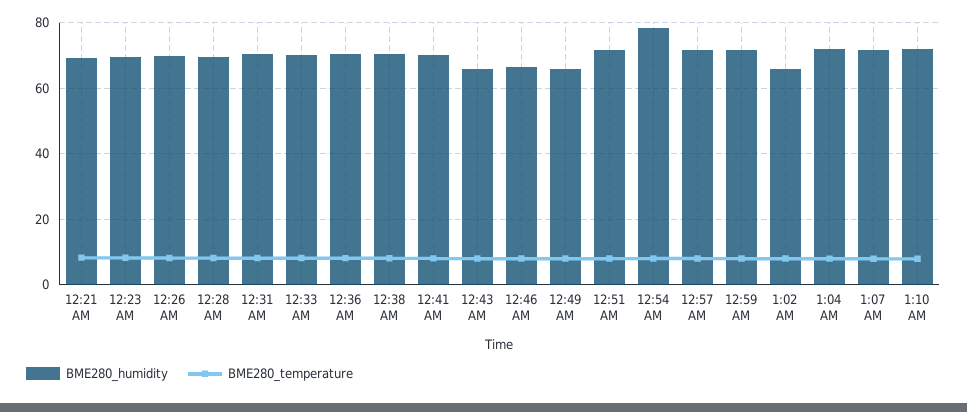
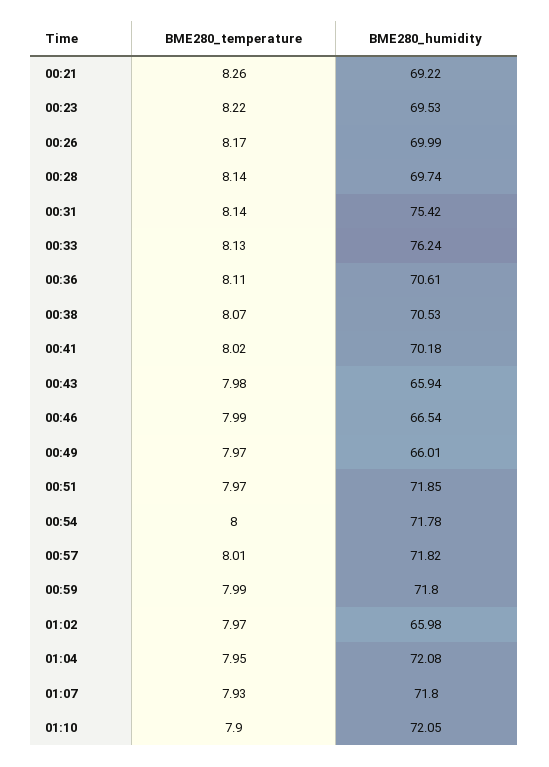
  {
    "BME280_humidity": {
      "12:21 AM": 69.22,
      "12:23 AM": 69.53,
      "12:26 AM": 69.99,
      "12:28 AM": 69.74,
-     "12:31 AM": 70,
+     "12:31 AM": 75.42,
-     "12:33 AM": 70,
+     "12:33 AM": 76.24,
      "12:36 AM": 70.61,
      "12:38 AM": 70.53,
      "12:41 AM": 70.18,
      "12:43 AM": 65.94,
      "12:46 AM": 66.54,
      "12:49 AM": 66.01,
      "12:51 AM": 71.85,
-     "12:54 AM": 78,
+     "12:54 AM": 71.78,
      "12:57 AM": 71.82,
      "12:59 AM": 71.8,
      "1:02 AM": 65.98,
      "1:04 AM": 72.08,
      "1:07 AM": 71.8,
      "1:10 AM": 72.05
    },
    "BME280_temperature": {
      "12:21 AM": 8.26,
      "12:23 AM": 8.22,
      "12:26 AM": 8.17,
      "12:28 AM": 8.14,
      "12:31 AM": 8.14,
      "12:33 AM": 8.13,
      "12:36 AM": 8.11,
      "12:38 AM": 8.07,
      "12:41 AM": 8.02,
      "12:43 AM": 7.98,
      "12:46 AM": 7.99,
      "12:49 AM": 7.97,
      "12:51 AM": 7.97,
      "12:54 AM": 8,
      "12:57 AM": 8.01,
      "12:59 AM": 7.99,
      "1:02 AM": 7.97,
      "1:04 AM": 7.95,
      "1:07 AM": 7.93,
      "1:10 AM": 7.9
    }
  }

